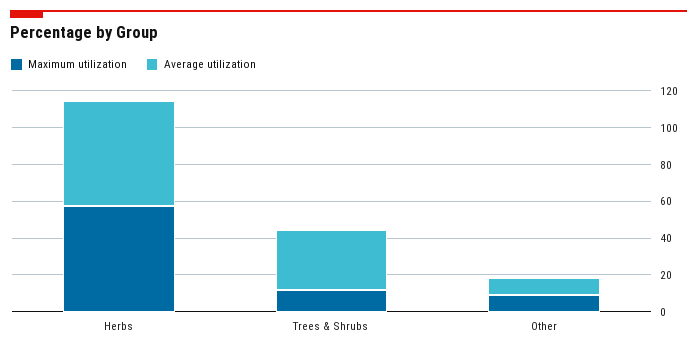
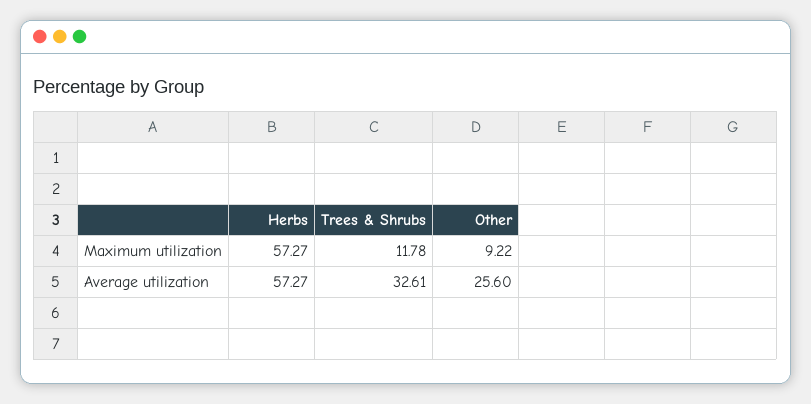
  {
    "Maximum utilization": {
      "Herbs": 57.27,
      "Trees & Shrubs": 11.78,
      "Other": 9.22
    },
    "Average utilization": {
      "Herbs": 57.27,
      "Trees & Shrubs": 32.61,
-     "Other": 10
+     "Other": 25.6
    }
  }

